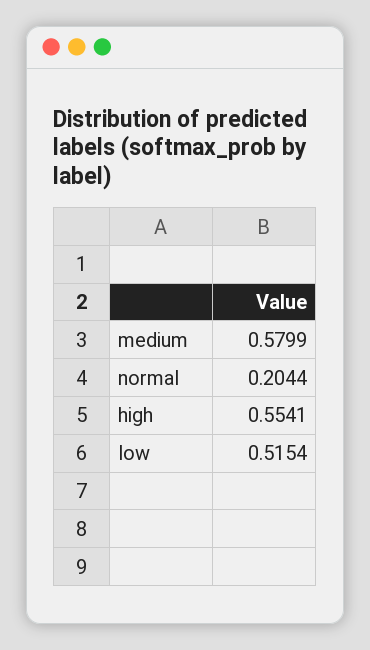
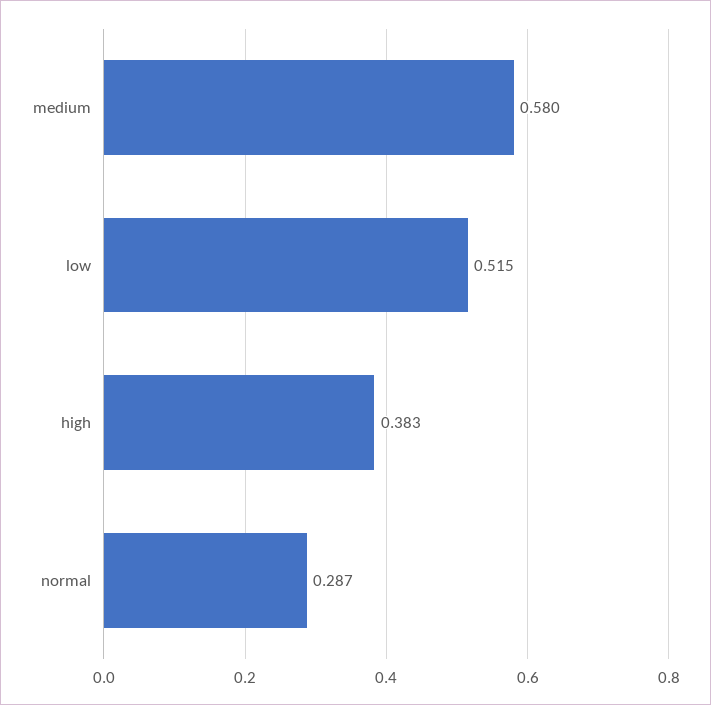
  {
    "medium": 0.5799,
-   "normal": 0.2044,
+   "normal": 0.287,
-   "high": 0.5541,
+   "high": 0.383,
    "low": 0.5154
  }

